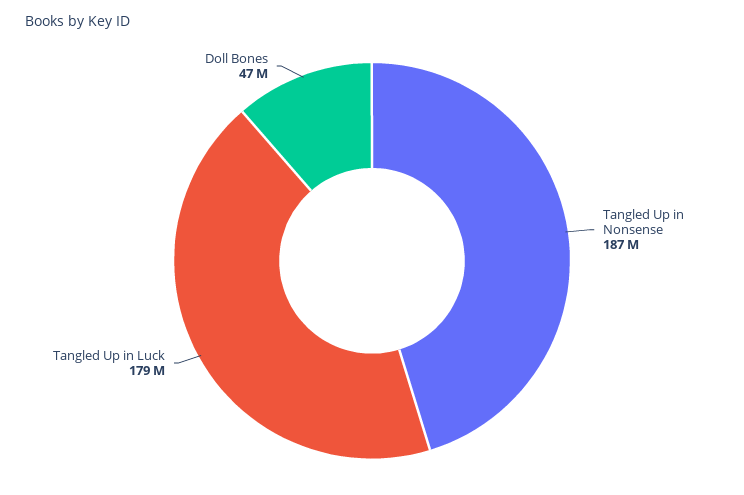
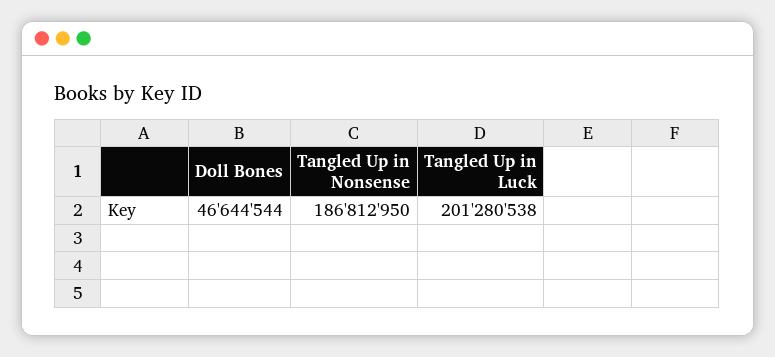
  {
    "Tangled Up in Nonsense": 186812950,
-   "Tangled Up in Luck": 179000000,
+   "Tangled Up in Luck": 201280538,
    "Doll Bones": 46644544
  }

